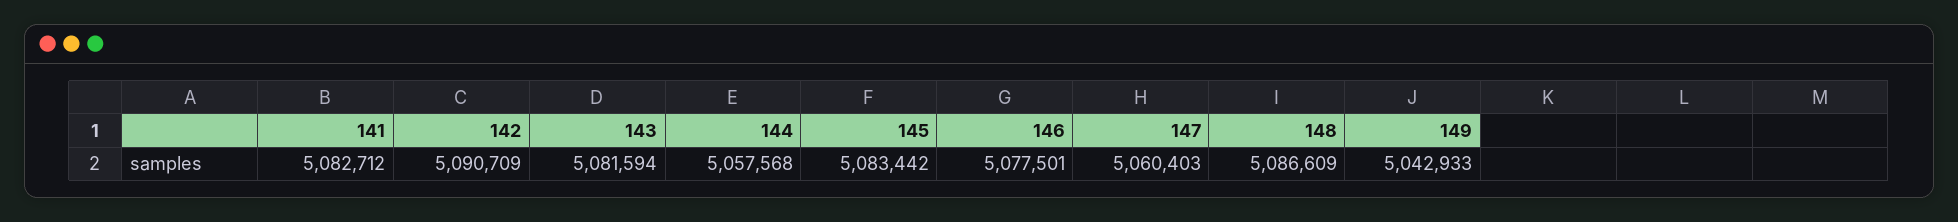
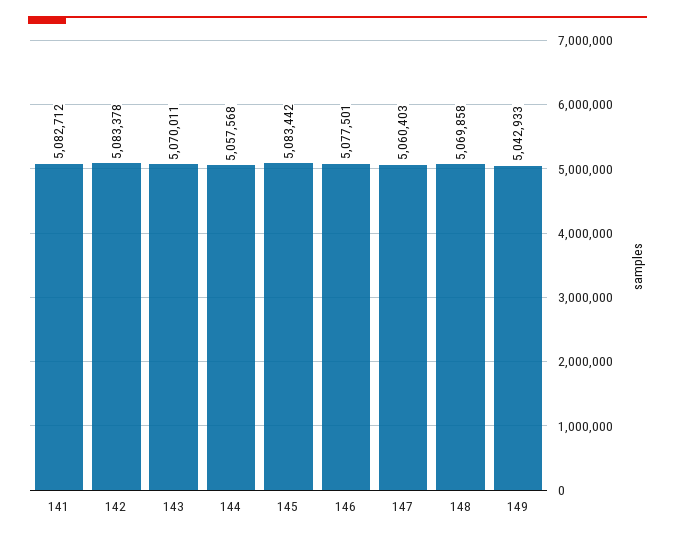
  {
    "141": 5082712,
-   "142": 5090709,
+   "142": 5083378,
-   "143": 5081594,
+   "143": 5070011,
    "144": 5057568,
    "145": 5083442,
    "146": 5077501,
    "147": 5060403,
-   "148": 5086609,
+   "148": 5069858,
    "149": 5042933
  }

